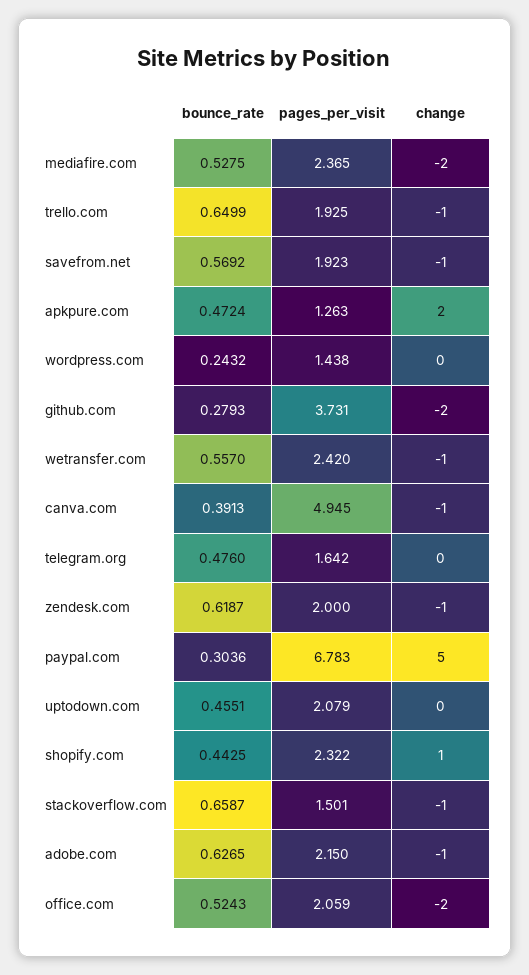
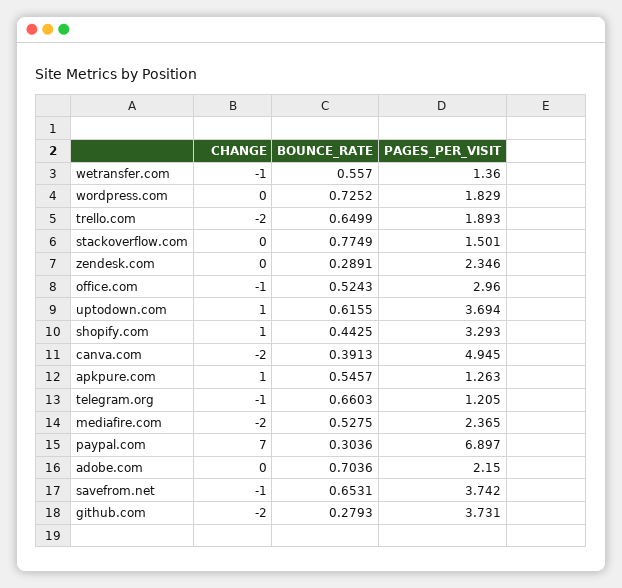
  {
    "bounce_rate": {
      "mediafire.com": 0.5275,
      "trello.com": 0.6499,
-     "savefrom.net": 0.5692,
+     "savefrom.net": 0.6531,
-     "apkpure.com": 0.4724,
+     "apkpure.com": 0.5457,
-     "wordpress.com": 0.2432,
+     "wordpress.com": 0.7252,
      "github.com": 0.2793,
      "wetransfer.com": 0.557,
      "canva.com": 0.3913,
-     "telegram.org": 0.476,
+     "telegram.org": 0.6603,
-     "zendesk.com": 0.6187,
+     "zendesk.com": 0.2891,
      "paypal.com": 0.3036,
-     "uptodown.com": 0.4551,
+     "uptodown.com": 0.6155,
      "shopify.com": 0.4425,
-     "stackoverflow.com": 0.6587,
+     "stackoverflow.com": 0.7749,
-     "adobe.com": 0.6265,
+     "adobe.com": 0.7036,
      "office.com": 0.5243
    },
    "pages_per_visit": {
      "mediafire.com": 2.365,
-     "trello.com": 1.925,
+     "trello.com": 1.893,
-     "savefrom.net": 1.923,
+     "savefrom.net": 3.742,
      "apkpure.com": 1.263,
-     "wordpress.com": 1.438,
+     "wordpress.com": 1.829,
      "github.com": 3.731,
-     "wetransfer.com": 2.42,
+     "wetransfer.com": 1.36,
      "canva.com": 4.945,
-     "telegram.org": 1.642,
+     "telegram.org": 1.205,
-     "zendesk.com": 2,
+     "zendesk.com": 2.346,
-     "paypal.com": 6.783,
+     "paypal.com": 6.897,
-     "uptodown.com": 2.079,
+     "uptodown.com": 3.694,
-     "shopify.com": 2.322,
+     "shopify.com": 3.293,
      "stackoverflow.com": 1.501,
      "adobe.com": 2.15,
-     "office.com": 2.059
+     "office.com": 2.96
    },
    "change": {
      "mediafire.com": -2,
-     "trello.com": -1,
+     "trello.com": -2,
      "savefrom.net": -1,
-     "apkpure.com": 2,
+     "apkpure.com": 1,
      "wordpress.com": 0,
      "github.com": -2,
      "wetransfer.com": -1,
-     "canva.com": -1,
+     "canva.com": -2,
-     "telegram.org": 0,
+     "telegram.org": -1,
-     "zendesk.com": -1,
+     "zendesk.com": 0,
-     "paypal.com": 5,
+     "paypal.com": 7,
-     "uptodown.com": 0,
+     "uptodown.com": 1,
      "shopify.com": 1,
-     "stackoverflow.com": -1,
+     "stackoverflow.com": 0,
-     "adobe.com": -1,
+     "adobe.com": 0,
-     "office.com": -2
+     "office.com": -1
    }
  }

